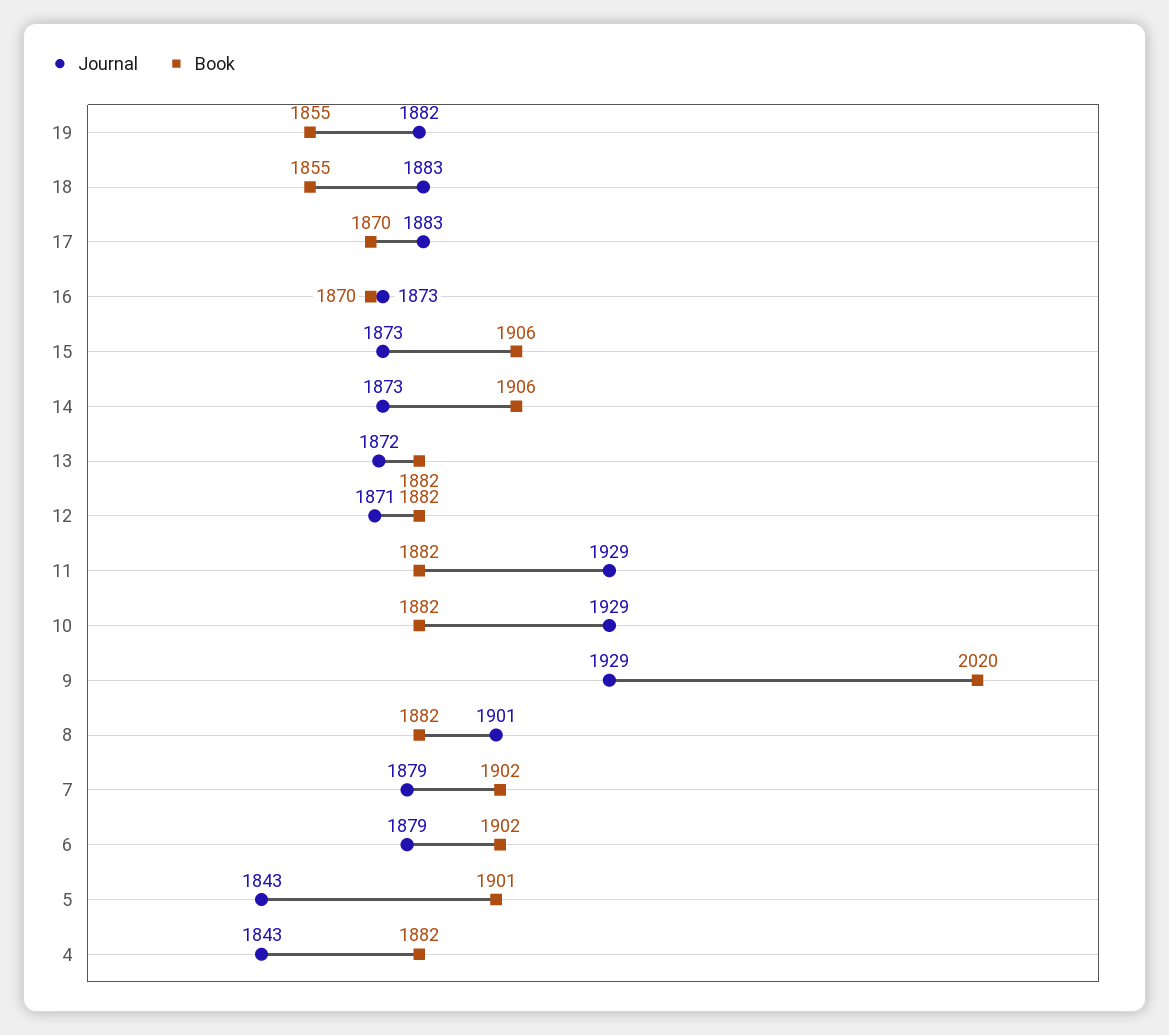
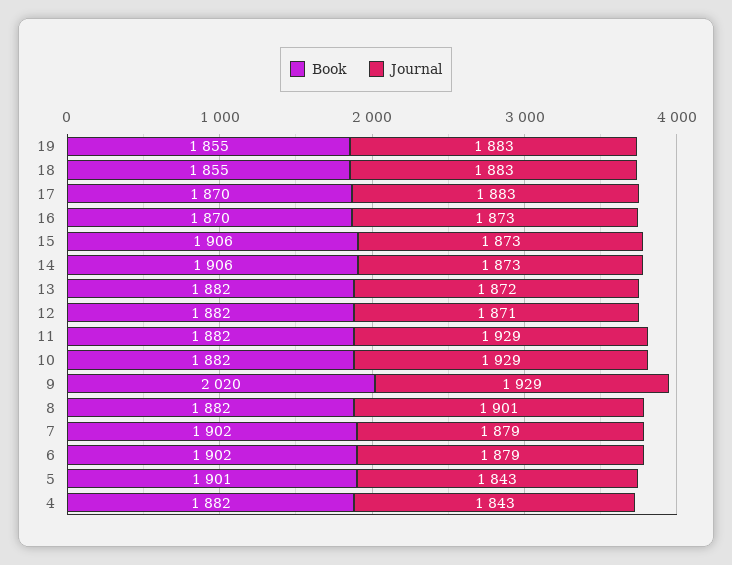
  {
    "Journal": {
-     "19": 1882,
+     "19": 1883,
      "18": 1883,
      "17": 1883,
      "16": 1873,
      "15": 1873,
      "14": 1873,
      "13": 1872,
      "12": 1871,
      "11": 1929,
      "10": 1929,
      "9": 1929,
      "8": 1901,
      "7": 1879,
      "6": 1879,
      "5": 1843,
      "4": 1843
    },
    "Book": {
      "19": 1855,
      "18": 1855,
      "17": 1870,
      "16": 1870,
      "15": 1906,
      "14": 1906,
      "13": 1882,
      "12": 1882,
      "11": 1882,
      "10": 1882,
      "9": 2020,
      "8": 1882,
      "7": 1902,
      "6": 1902,
      "5": 1901,
      "4": 1882
    }
  }

